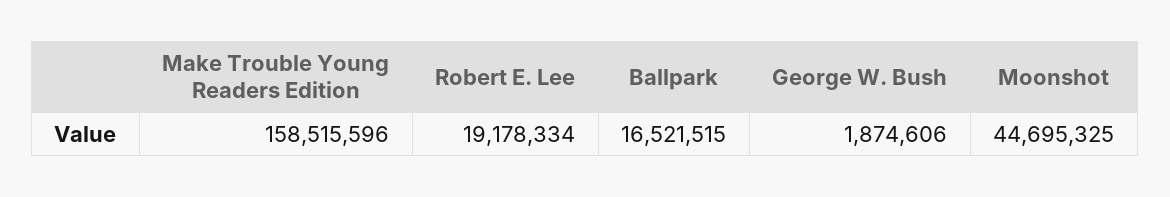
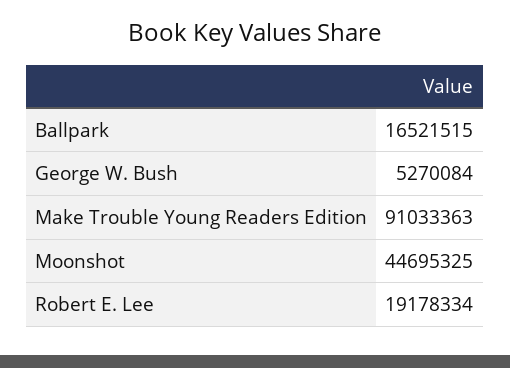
  {
-   "Make Trouble Young Readers Edition": 158515596,
+   "Make Trouble Young Readers Edition": 91033363,
    "Robert E. Lee": 19178334,
    "Ballpark": 16521515,
-   "George W. Bush": 1874606,
+   "George W. Bush": 5270084,
    "Moonshot": 44695325
  }

